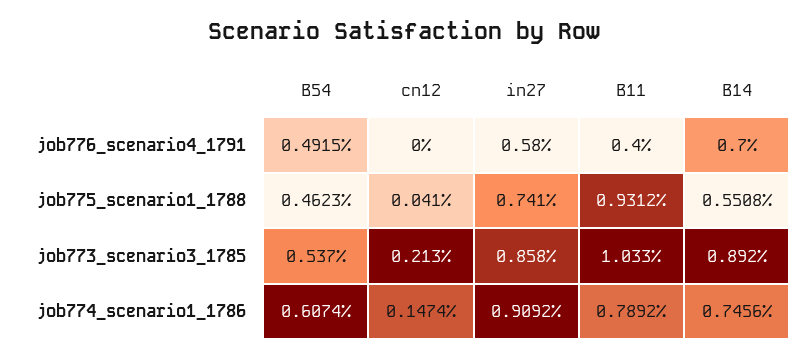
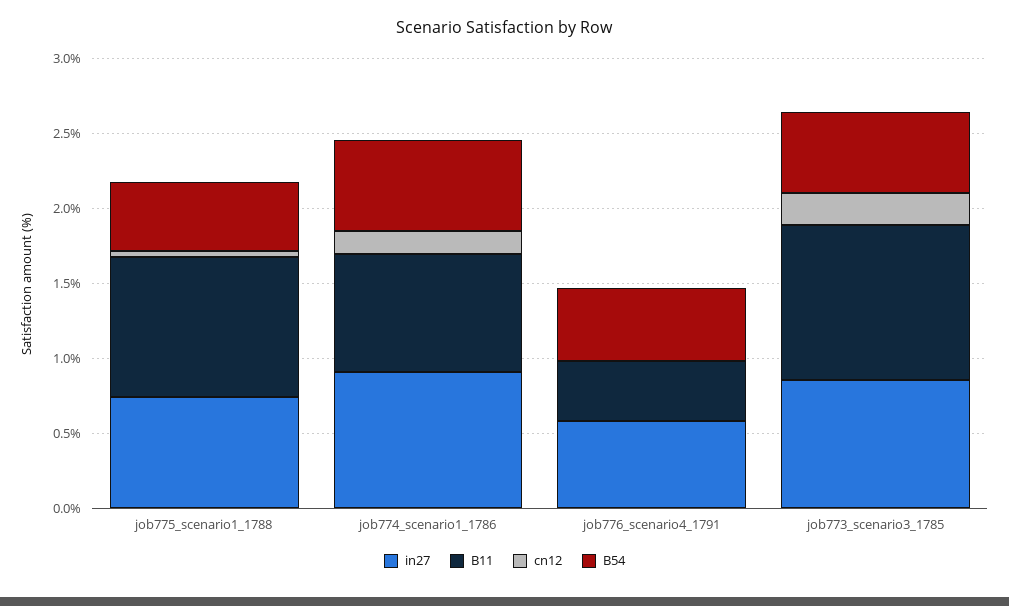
  {
    "B54": {
      "job776_scenario4_1791": 0.4915,
      "job775_scenario1_1788": 0.4623,
      "job773_scenario3_1785": 0.537,
      "job774_scenario1_1786": 0.6074
    },
    "cn12": {
      "job776_scenario4_1791": 0,
      "job775_scenario1_1788": 0.041,
      "job773_scenario3_1785": 0.213,
      "job774_scenario1_1786": 0.1474
    },
    "in27": {
      "job776_scenario4_1791": 0.58,
      "job775_scenario1_1788": 0.741,
      "job773_scenario3_1785": 0.858,
      "job774_scenario1_1786": 0.9092
    },
    "B11": {
      "job776_scenario4_1791": 0.4,
      "job775_scenario1_1788": 0.9312,
      "job773_scenario3_1785": 1.033,
      "job774_scenario1_1786": 0.7892
-   },
+   }
-   "B14": {
-     "job776_scenario4_1791": 0.7,
-     "job775_scenario1_1788": 0.5508,
-     "job773_scenario3_1785": 0.892,
-     "job774_scenario1_1786": 0.7456
-   }
  }

